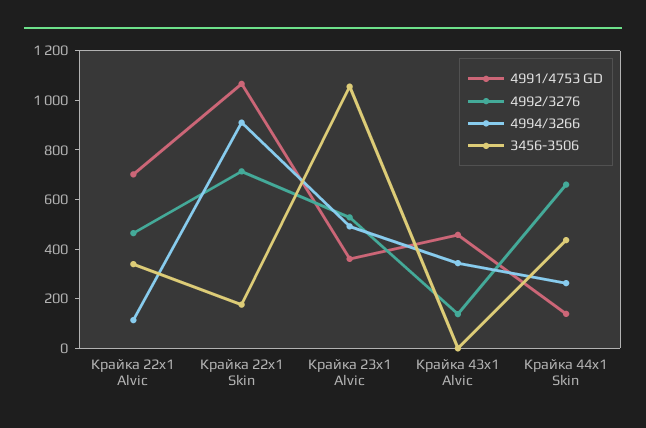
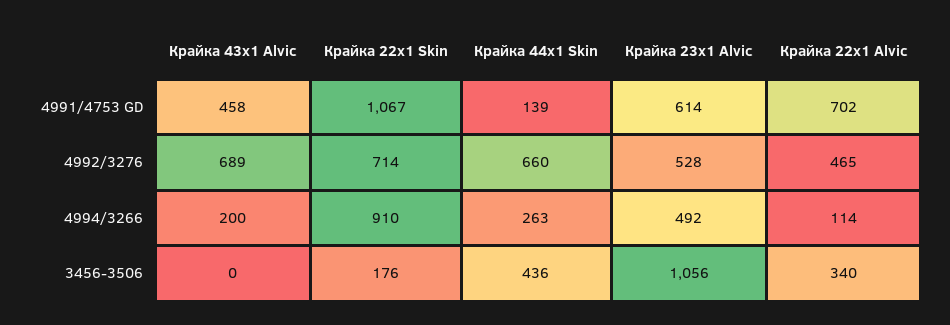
  {
    "4991/4753 GD": {
      "Крайка 22x1 Alvic": 702,
      "Крайка 22x1 Skin": 1067,
-     "Крайка 23x1 Alvic": 350,
+     "Крайка 23x1 Alvic": 614,
      "Крайка 43x1 Alvic": 458,
      "Крайка 44x1 Skin": 139
    },
    "4992/3276": {
      "Крайка 22x1 Alvic": 465,
      "Крайка 22x1 Skin": 714,
      "Крайка 23x1 Alvic": 528,
-     "Крайка 43x1 Alvic": 150,
+     "Крайка 43x1 Alvic": 689,
      "Крайка 44x1 Skin": 660
    },
    "4994/3266": {
      "Крайка 22x1 Alvic": 114,
      "Крайка 22x1 Skin": 910,
      "Крайка 23x1 Alvic": 492,
-     "Крайка 43x1 Alvic": 350,
+     "Крайка 43x1 Alvic": 200,
      "Крайка 44x1 Skin": 263
    },
    "3456-3506": {
      "Крайка 22x1 Alvic": 340,
      "Крайка 22x1 Skin": 176,
      "Крайка 23x1 Alvic": 1056,
      "Крайка 43x1 Alvic": 0,
      "Крайка 44x1 Skin": 436
    }
  }

